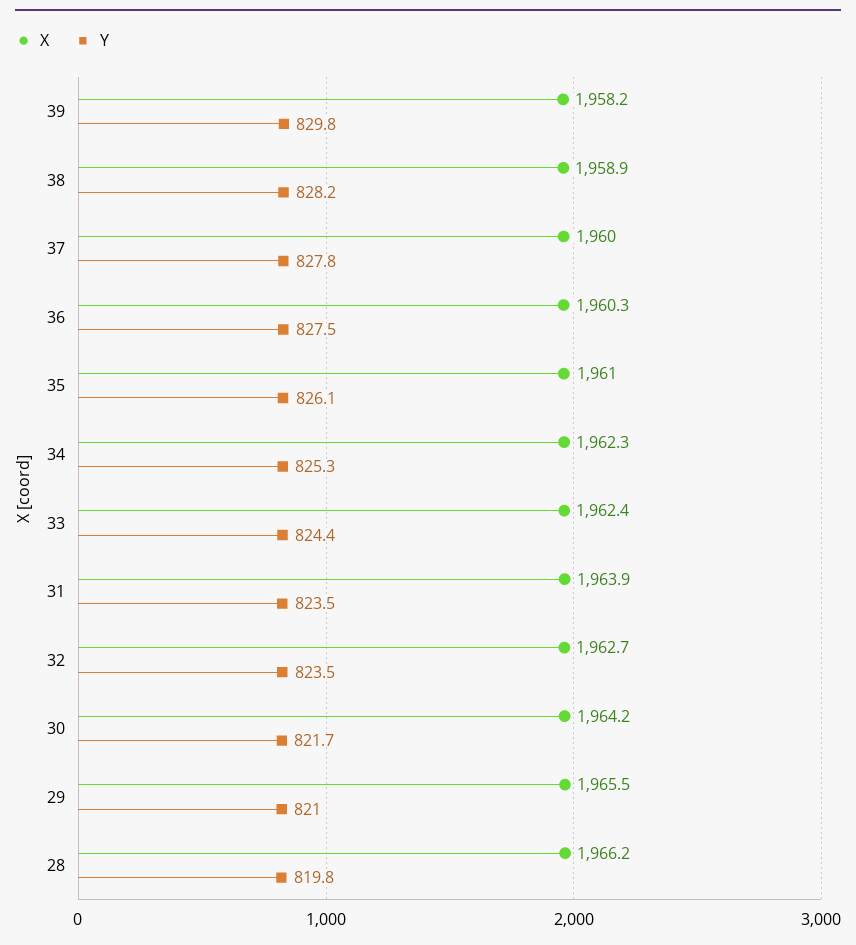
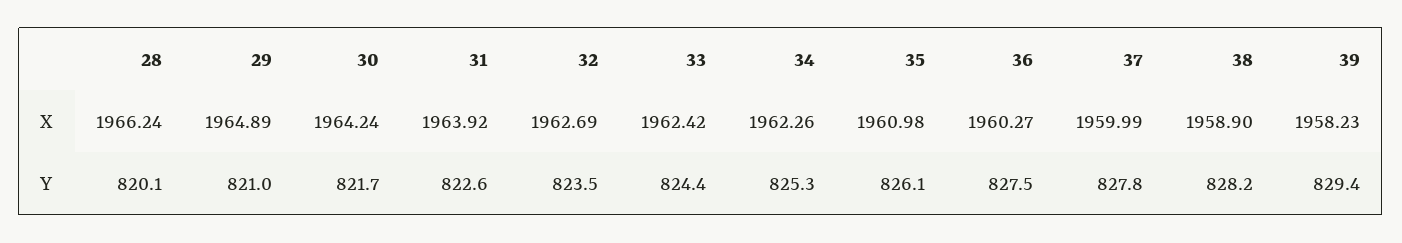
  {
    "X": {
      "39": 1958.23,
      "38": 1958.9,
      "37": 1959.99,
      "36": 1960.27,
      "35": 1960.98,
      "34": 1962.26,
      "33": 1962.42,
      "31": 1963.92,
      "32": 1962.69,
      "30": 1964.24,
-     "29": 1965.5,
+     "29": 1964.89,
      "28": 1966.24
    },
    "Y": {
-     "39": 829.8,
+     "39": 829.4,
      "38": 828.2,
      "37": 827.8,
      "36": 827.5,
      "35": 826.1,
      "34": 825.3,
      "33": 824.4,
-     "31": 823.5,
+     "31": 822.6,
      "32": 823.5,
      "30": 821.7,
      "29": 821,
-     "28": 819.8
+     "28": 820.1
    }
  }

